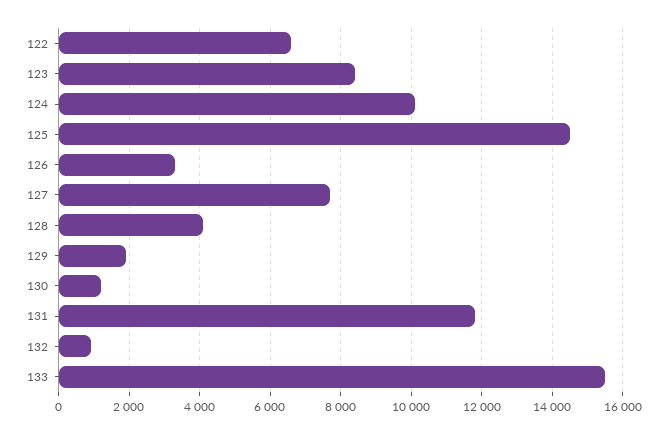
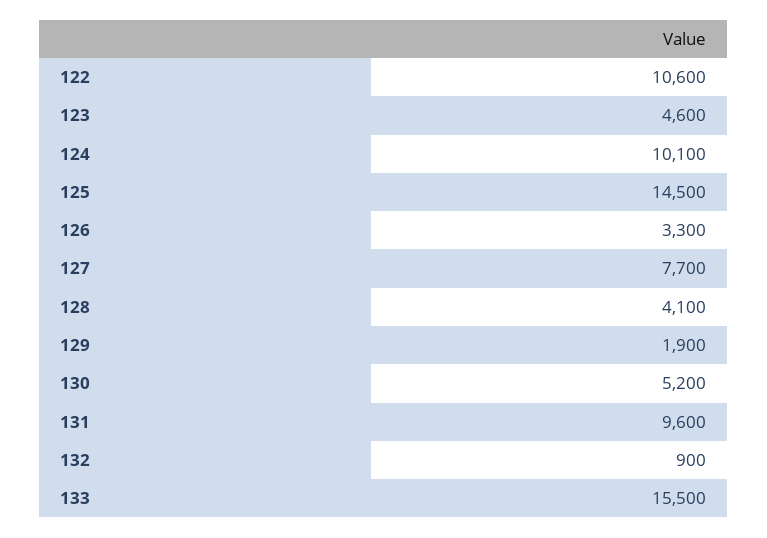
  {
-   "122": 6600,
+   "122": 10600,
-   "123": 8400,
+   "123": 4600,
    "124": 10100,
    "125": 14500,
    "126": 3300,
    "127": 7700,
    "128": 4100,
    "129": 1900,
-   "130": 1200,
+   "130": 5200,
-   "131": 11800,
+   "131": 9600,
    "132": 900,
    "133": 15500
  }

